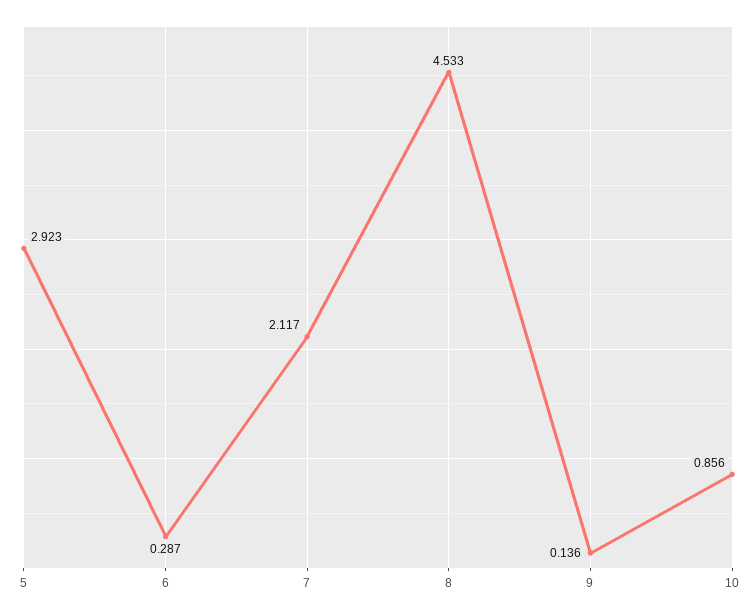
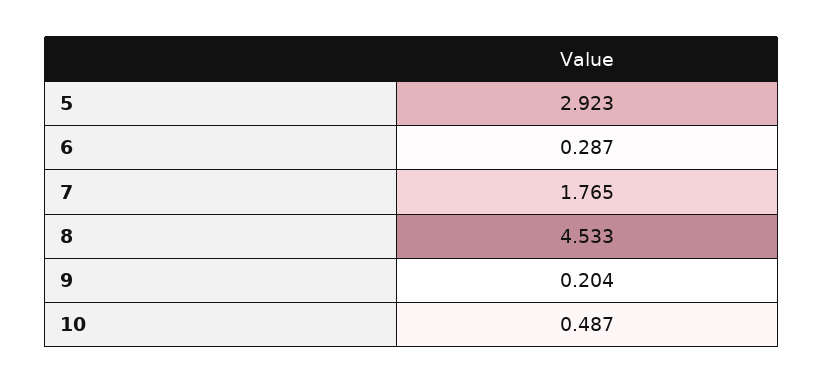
  {
    "5": 2.923,
    "6": 0.287,
-   "7": 2.117,
+   "7": 1.765,
    "8": 4.533,
-   "9": 0.136,
+   "9": 0.204,
-   "10": 0.856
+   "10": 0.487
  }

